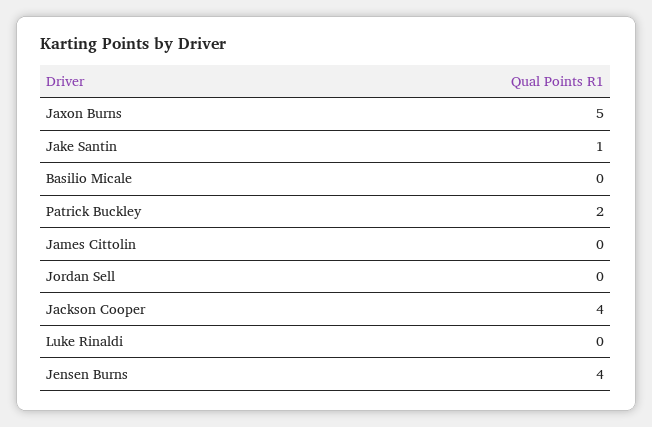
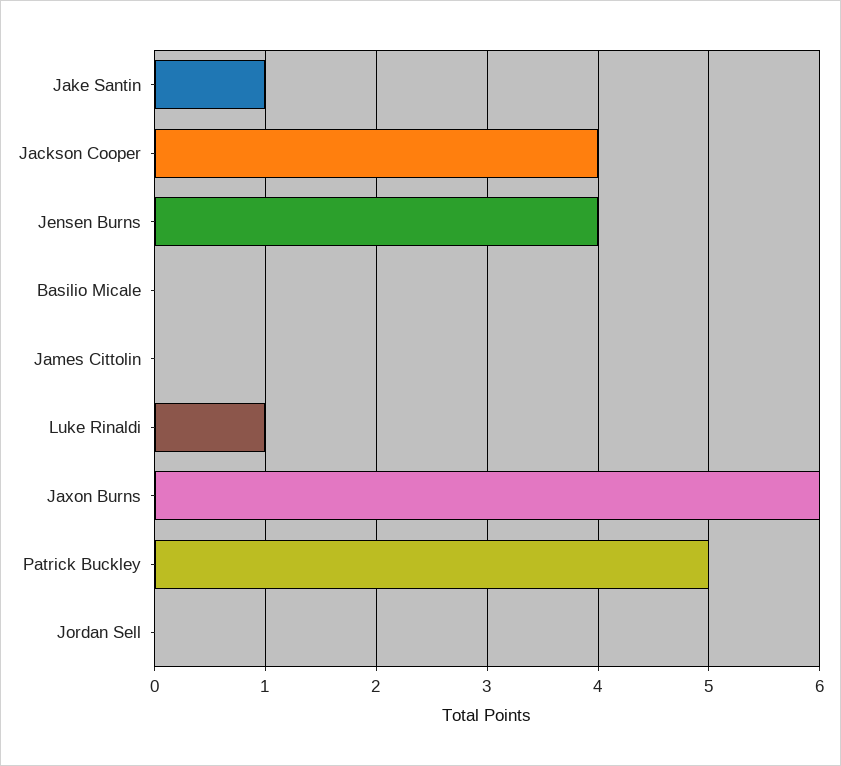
  {
-   "Jaxon Burns": 5,
+   "Jaxon Burns": 6,
    "Jake Santin": 1,
    "Basilio Micale": 0,
-   "Patrick Buckley": 2,
+   "Patrick Buckley": 5,
    "James Cittolin": 0,
    "Jordan Sell": 0,
    "Jackson Cooper": 4,
-   "Luke Rinaldi": 0,
+   "Luke Rinaldi": 1,
    "Jensen Burns": 4
  }

